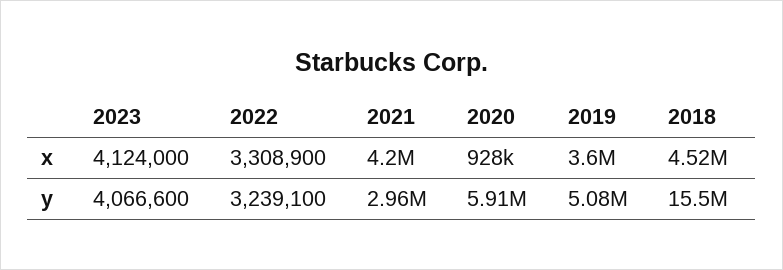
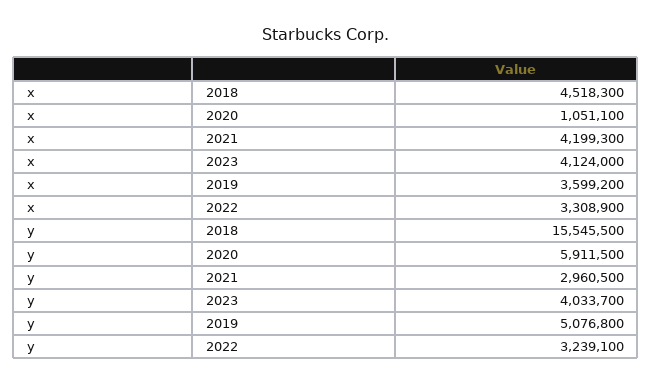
  {
    "2023": {
      "x": 4124000,
-     "y": 4066600
+     "y": 4033700
    },
    "2022": {
      "x": 3308900,
      "y": 3239100
    },
    "2021": {
      "x": 4199300,
      "y": 2960500
    },
    "2020": {
-     "x": 928000,
+     "x": 1051100,
      "y": 5911500
    },
    "2019": {
      "x": 3599200,
      "y": 5076800
    },
    "2018": {
      "x": 4518300,
      "y": 15545500
    }
  }

